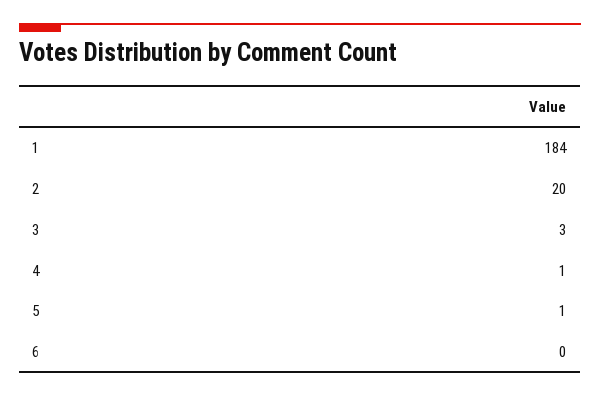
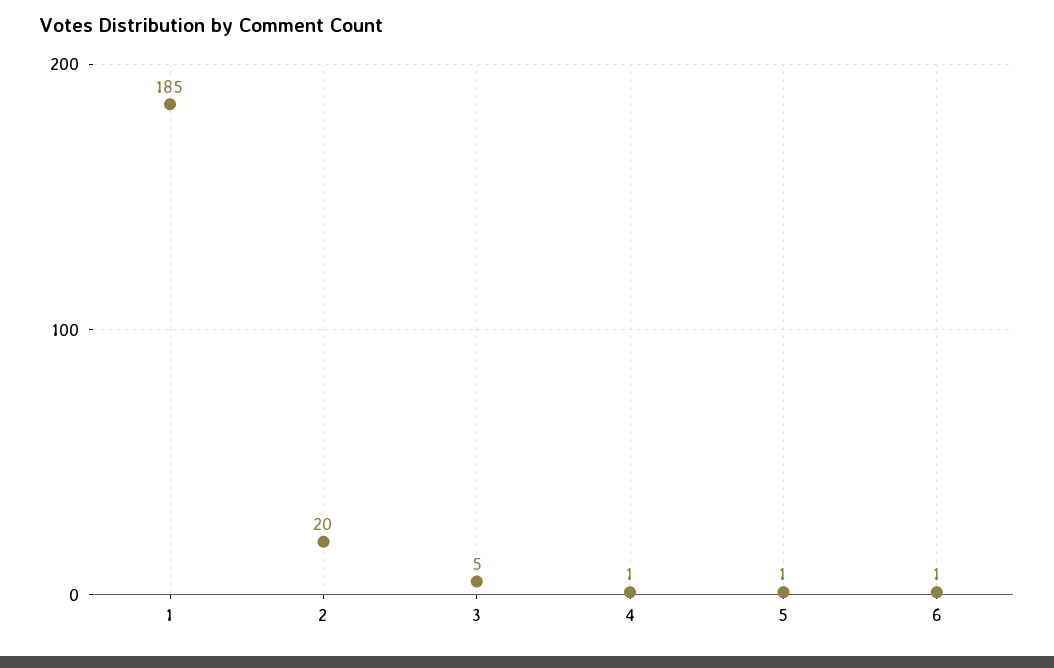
  {
-   "1": 184,
+   "1": 185,
    "2": 20,
-   "3": 3,
+   "3": 5,
    "4": 1,
    "5": 1,
-   "6": 0
+   "6": 1
  }

